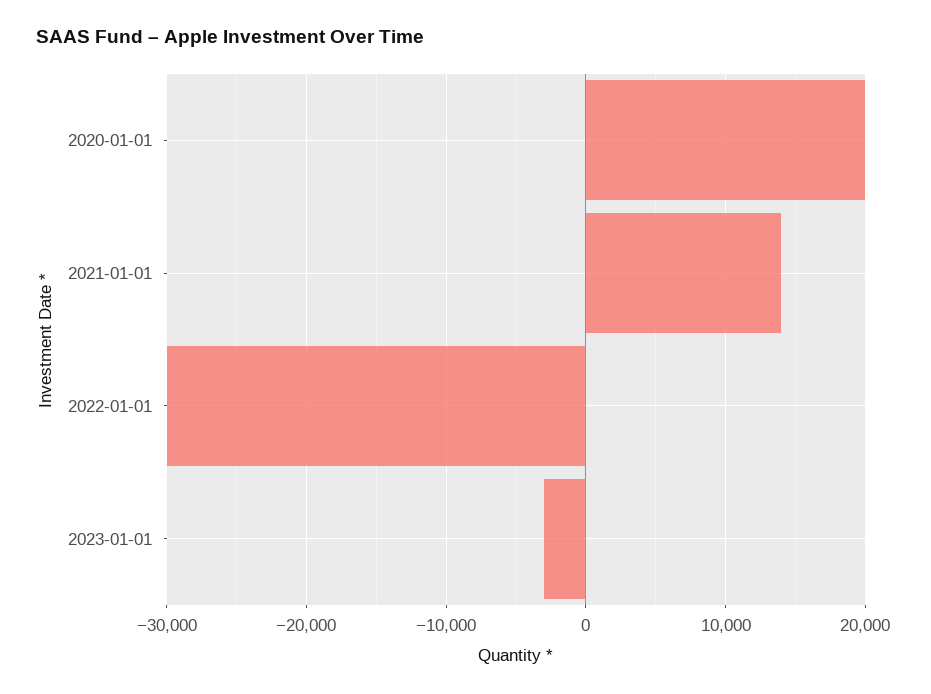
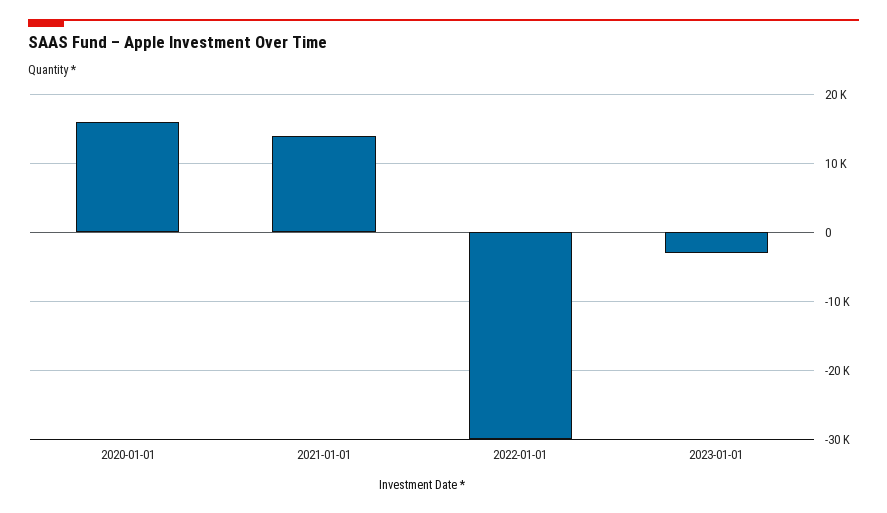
  {
-   "2020-01-01": 20000,
+   "2020-01-01": 16000,
    "2021-01-01": 14000,
    "2022-01-01": -30000,
    "2023-01-01": -3000
  }

